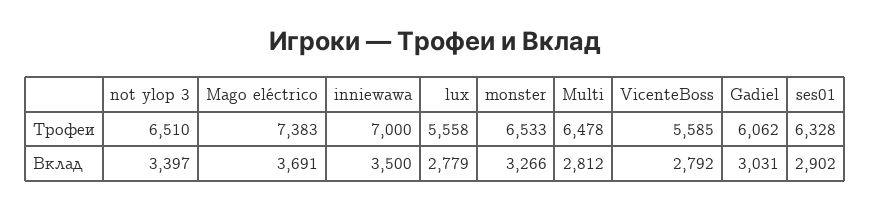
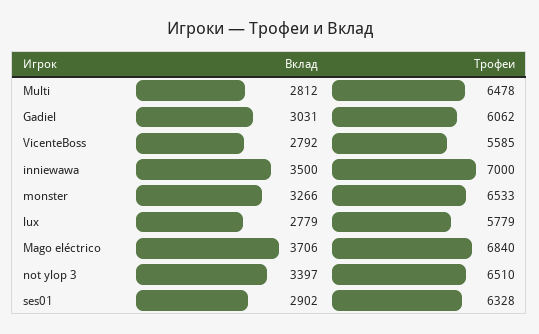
  {
    "not ylop 3": {
      "Трофеи": 6510,
      "Вклад": 3397
    },
    "Mago eléctrico": {
-     "Трофеи": 7383,
+     "Трофеи": 6840,
-     "Вклад": 3691
+     "Вклад": 3706
    },
    "inniewawa": {
      "Трофеи": 7000,
      "Вклад": 3500
    },
    "lux": {
-     "Трофеи": 5558,
+     "Трофеи": 5779,
      "Вклад": 2779
    },
    "monster": {
      "Трофеи": 6533,
      "Вклад": 3266
    },
    "Multi": {
      "Трофеи": 6478,
      "Вклад": 2812
    },
    "VicenteBoss": {
      "Трофеи": 5585,
      "Вклад": 2792
    },
    "Gadiel": {
      "Трофеи": 6062,
      "Вклад": 3031
    },
    "ses01": {
      "Трофеи": 6328,
      "Вклад": 2902
    }
  }

